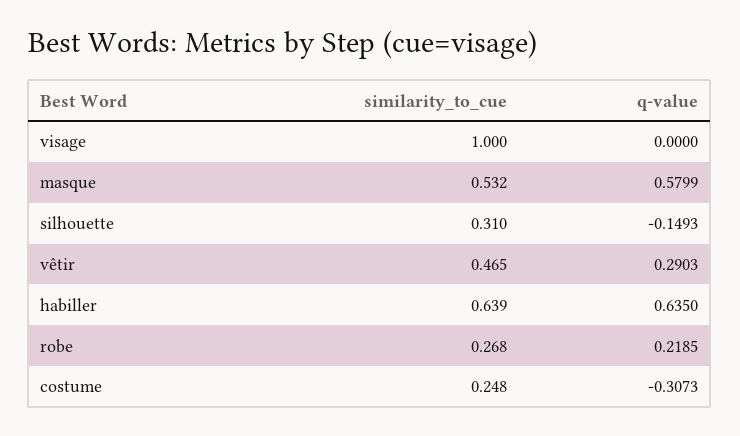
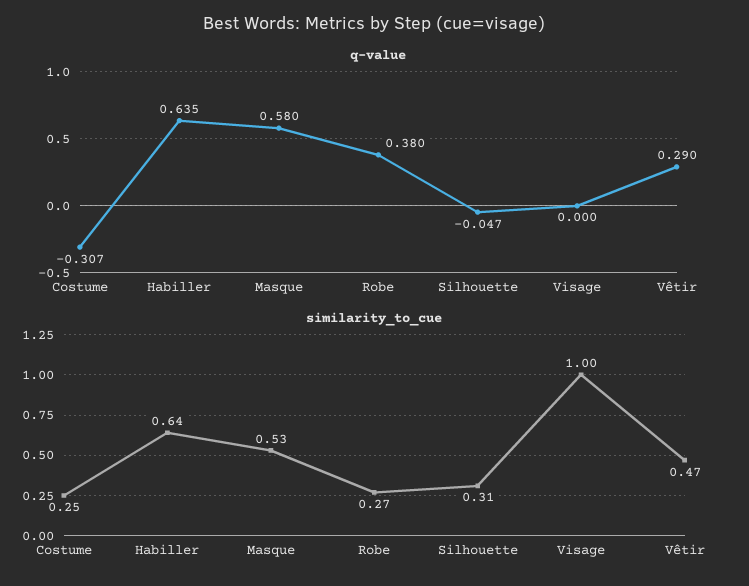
  {
    "similarity_to_cue": {
      "visage": 1,
      "masque": 0.532,
      "silhouette": 0.31,
      "vêtir": 0.465,
      "habiller": 0.639,
      "robe": 0.268,
      "costume": 0.248
    },
    "q-value": {
      "visage": 0,
      "masque": 0.5799,
-     "silhouette": -0.1493,
+     "silhouette": -0.047,
      "vêtir": 0.2903,
      "habiller": 0.635,
-     "robe": 0.2185,
+     "robe": 0.38,
      "costume": -0.3073
    }
  }

